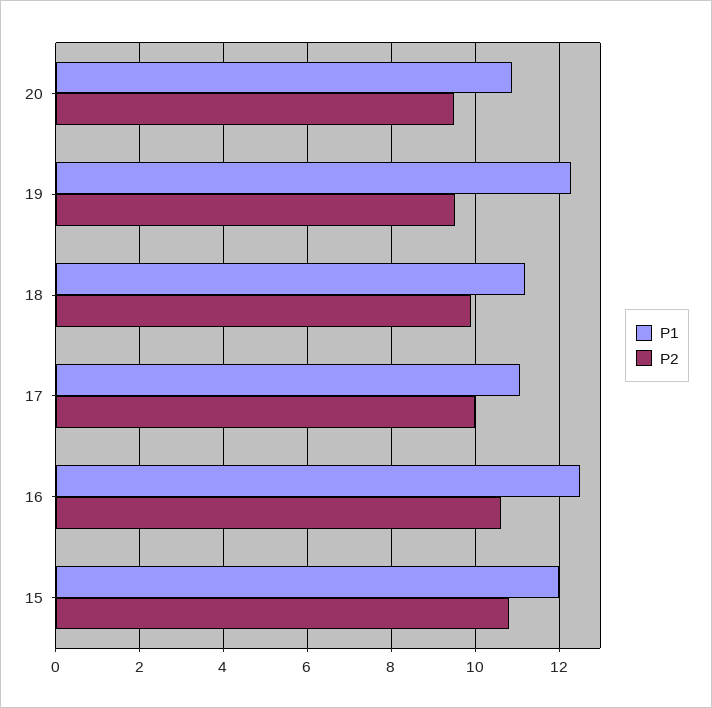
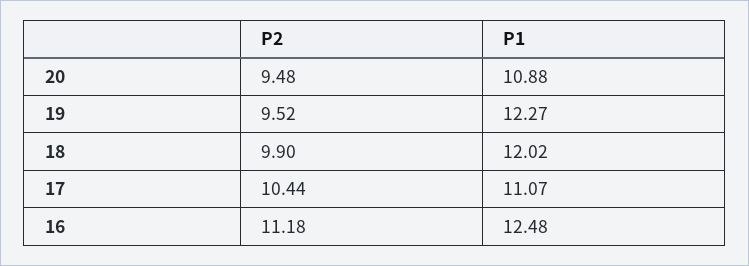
  {
    "P1": {
      "20": 10.88,
      "19": 12.27,
-     "18": 11.2,
+     "18": 12.02,
      "17": 11.07,
-     "16": 12.48,
+     "16": 12.48
-     "15": 12
    },
    "P2": {
      "20": 9.48,
      "19": 9.52,
      "18": 9.9,
-     "17": 10,
+     "17": 10.44,
-     "16": 10.6,
+     "16": 11.18
-     "15": 10.8
    }
  }

